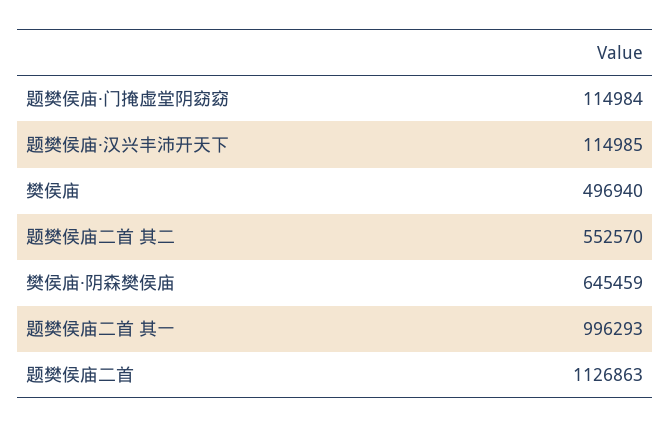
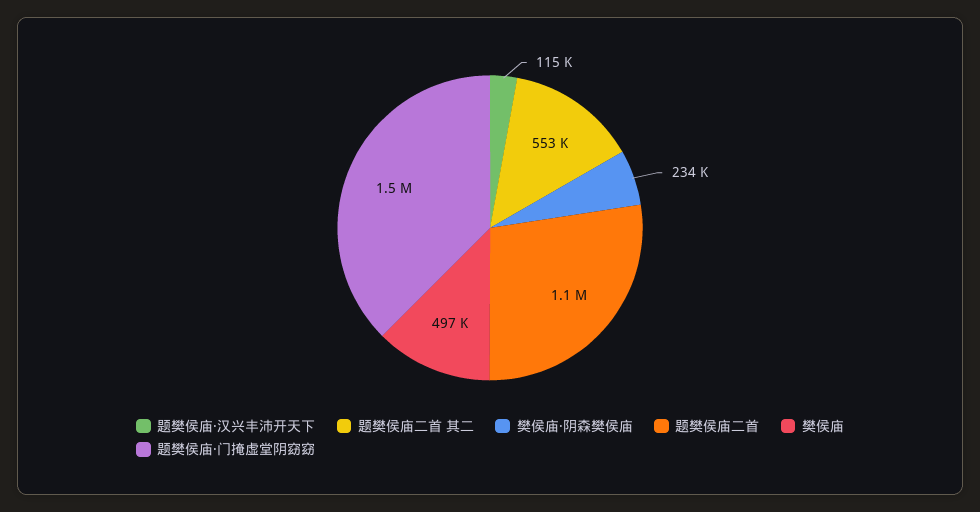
  {
-   "题樊侯庙·门掩虚堂阴窈窈": 114984,
+   "题樊侯庙·门掩虚堂阴窈窈": 1500000,
    "题樊侯庙·汉兴丰沛开天下": 114985,
    "樊侯庙": 496940,
    "题樊侯庙二首 其二": 552570,
-   "樊侯庙·阴森樊侯庙": 645459,
+   "樊侯庙·阴森樊侯庙": 234000,
-   "题樊侯庙二首 其一": 996293,
    "题樊侯庙二首": 1126863
  }

